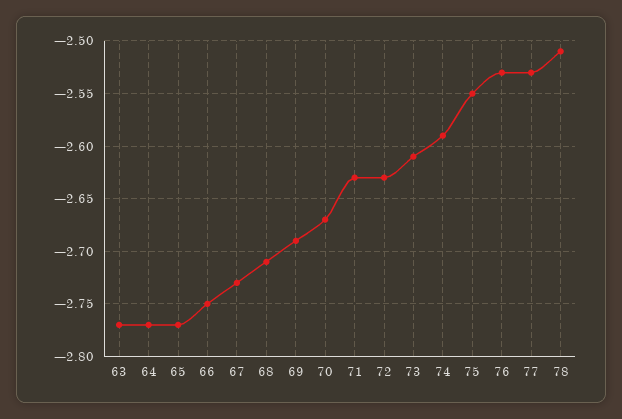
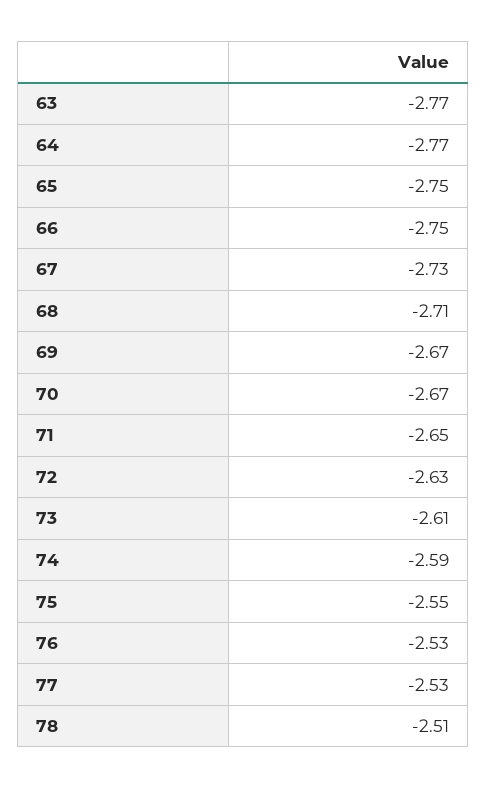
  {
    "63": -2.77,
    "64": -2.77,
-   "65": -2.77,
+   "65": -2.75,
    "66": -2.75,
    "67": -2.73,
    "68": -2.71,
-   "69": -2.69,
+   "69": -2.67,
    "70": -2.67,
-   "71": -2.63,
+   "71": -2.65,
    "72": -2.63,
    "73": -2.61,
    "74": -2.59,
    "75": -2.55,
    "76": -2.53,
    "77": -2.53,
    "78": -2.51
  }

